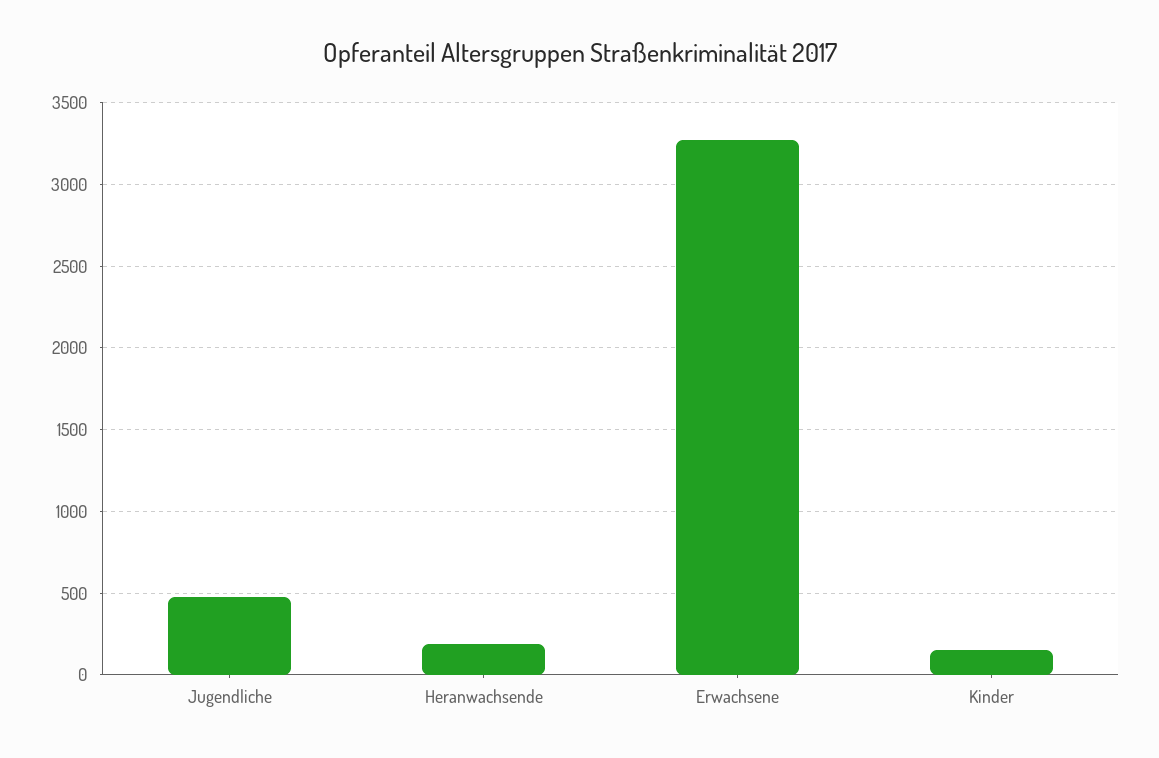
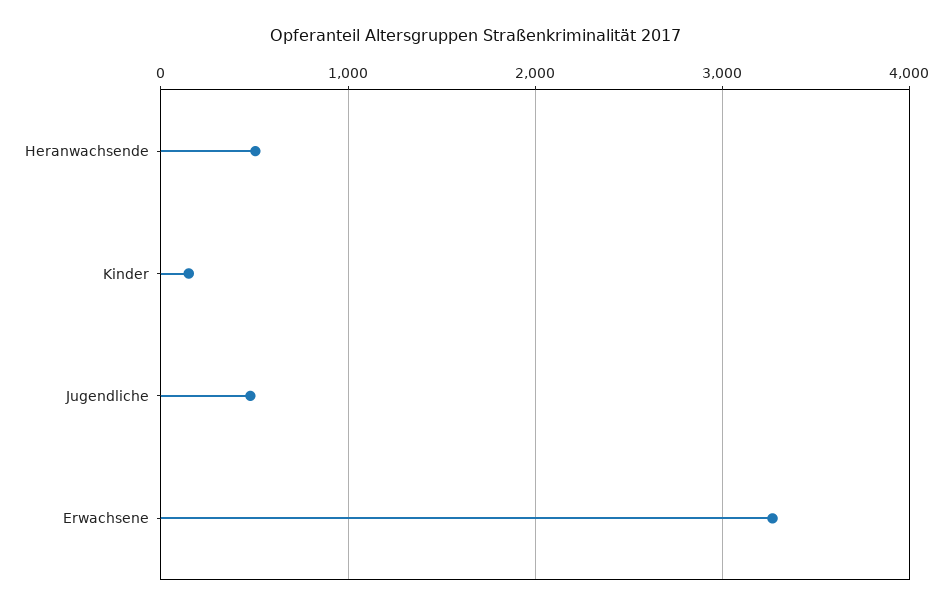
  {
    "Jugendliche": 500,
-   "Heranwachsende": 200,
+   "Heranwachsende": 500,
    "Erwachsene": 3250,
    "Kinder": 150
  }

